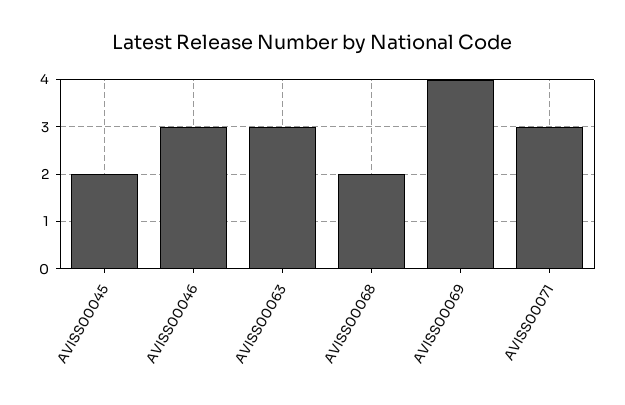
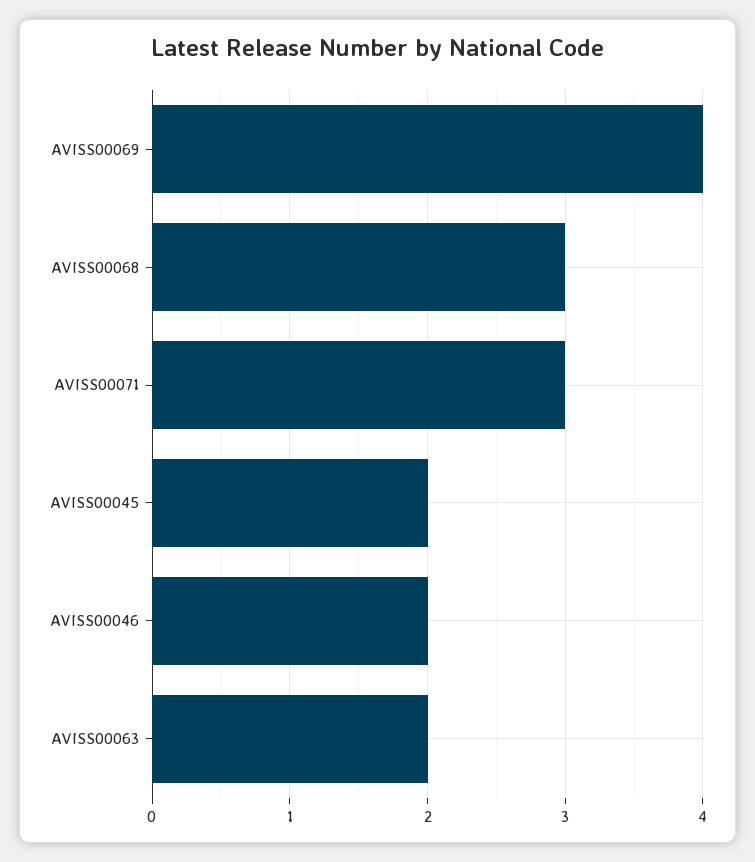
  {
    "AVISS00045": 2,
-   "AVISS00046": 3,
+   "AVISS00046": 2,
-   "AVISS00063": 3,
+   "AVISS00063": 2,
-   "AVISS00068": 2,
+   "AVISS00068": 3,
    "AVISS00069": 4,
    "AVISS00071": 3
  }

